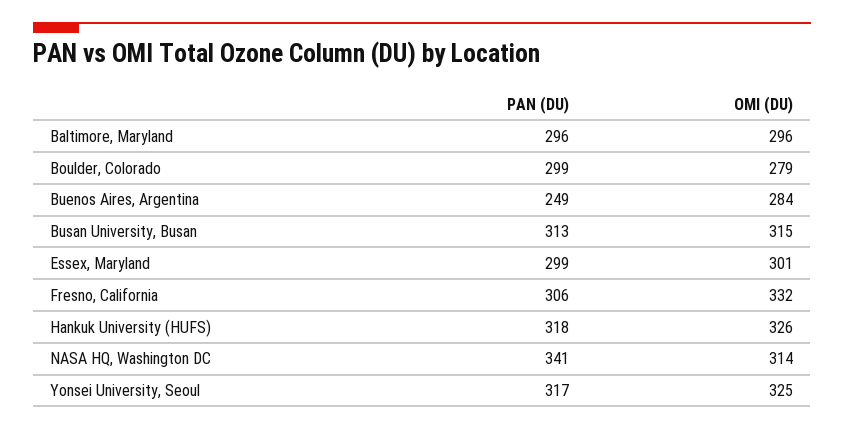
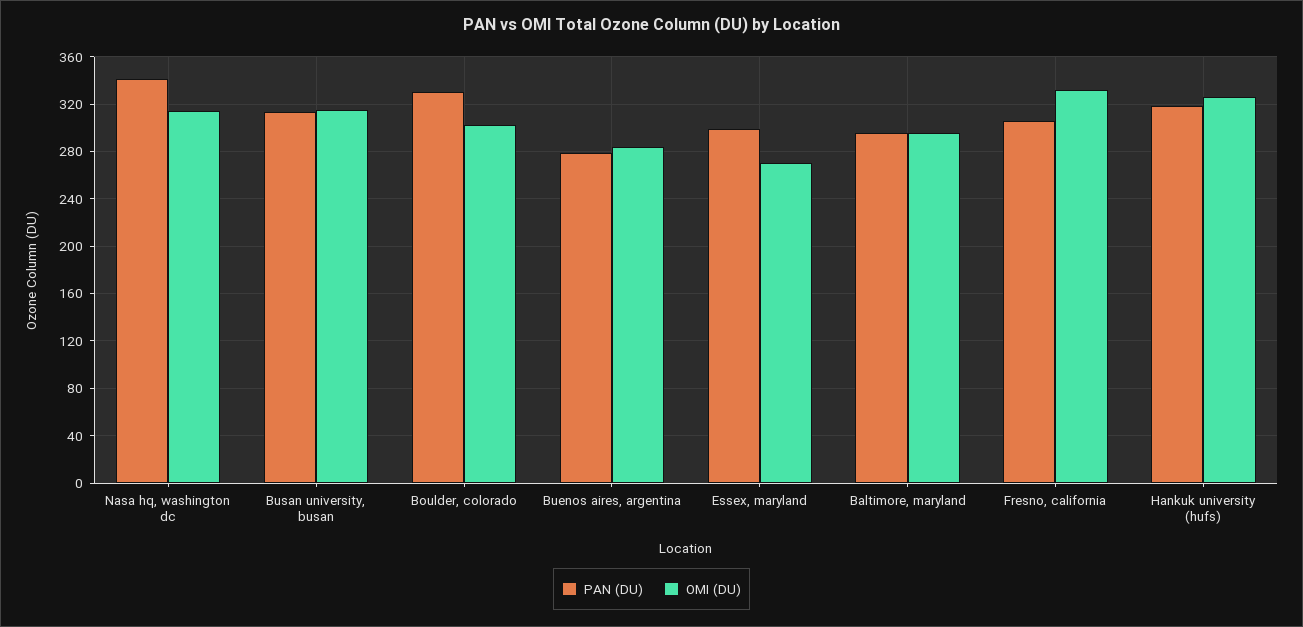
  {
    "PAN (DU)": {
      "Baltimore, Maryland": 296,
-     "Boulder, Colorado": 299,
+     "Boulder, Colorado": 330,
-     "Buenos Aires, Argentina": 249,
+     "Buenos Aires, Argentina": 280,
      "Busan University, Busan": 313,
      "Essex, Maryland": 299,
      "Fresno, California": 306,
      "Hankuk University (HUFS)": 318,
-     "NASA HQ, Washington DC": 341,
+     "NASA HQ, Washington DC": 341
-     "Yonsei University, Seoul": 317
    },
    "OMI (DU)": {
      "Baltimore, Maryland": 296,
-     "Boulder, Colorado": 279,
+     "Boulder, Colorado": 300,
      "Buenos Aires, Argentina": 284,
      "Busan University, Busan": 315,
-     "Essex, Maryland": 301,
+     "Essex, Maryland": 270,
      "Fresno, California": 332,
      "Hankuk University (HUFS)": 326,
-     "NASA HQ, Washington DC": 314,
+     "NASA HQ, Washington DC": 314
-     "Yonsei University, Seoul": 325
    }
  }

